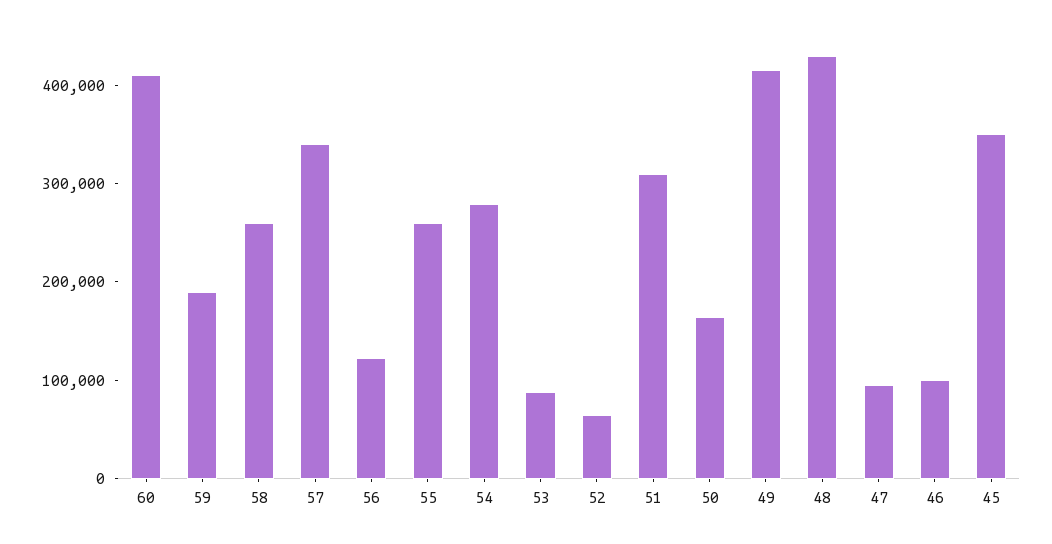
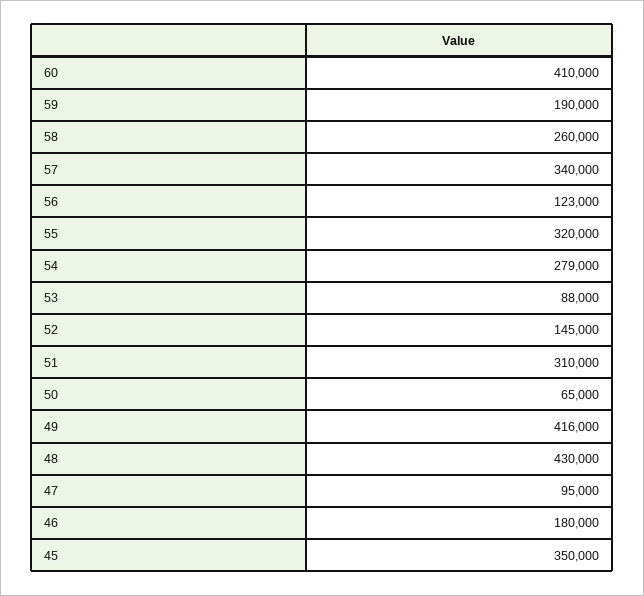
  {
    "60": 410000,
    "59": 190000,
    "58": 260000,
    "57": 340000,
    "56": 123000,
-   "55": 260000,
+   "55": 320000,
    "54": 279000,
    "53": 88000,
-   "52": 60000,
+   "52": 145000,
    "51": 310000,
-   "50": 160000,
+   "50": 65000,
    "49": 416000,
    "48": 430000,
    "47": 95000,
-   "46": 100000,
+   "46": 180000,
    "45": 350000
  }

